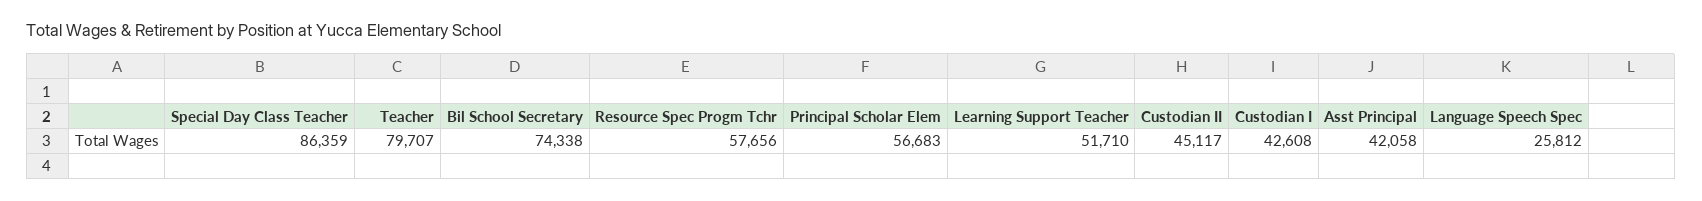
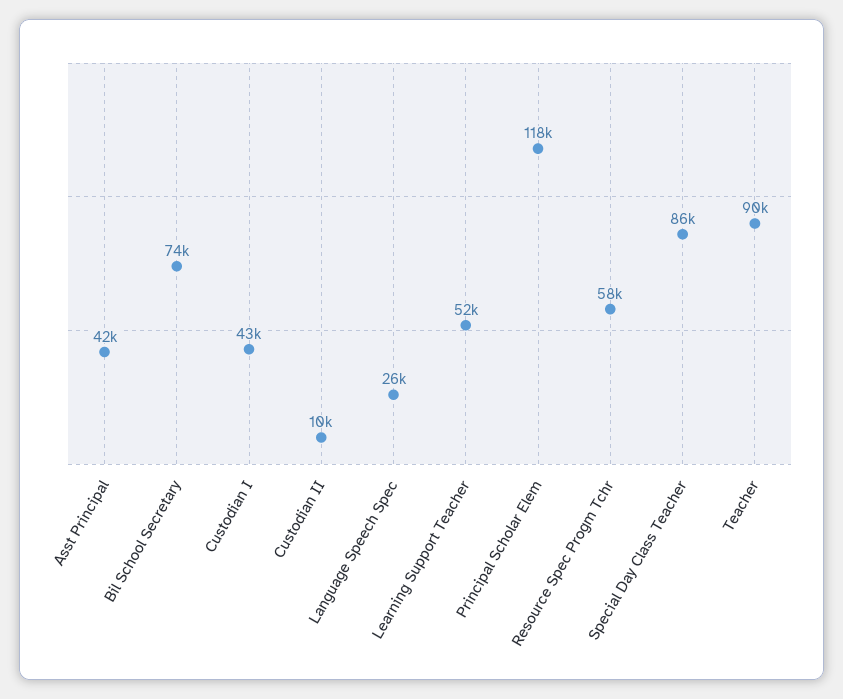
  {
    "Special Day Class Teacher": 86359,
-   "Teacher": 79707,
+   "Teacher": 90000,
    "Bil School Secretary": 74338,
    "Resource Spec Progm Tchr": 57656,
-   "Principal Scholar Elem": 56683,
+   "Principal Scholar Elem": 118000,
    "Learning Support Teacher": 51710,
-   "Custodian II": 45117,
+   "Custodian II": 10000,
    "Custodian I": 42608,
    "Asst Principal": 42058,
    "Language Speech Spec": 25812
  }

